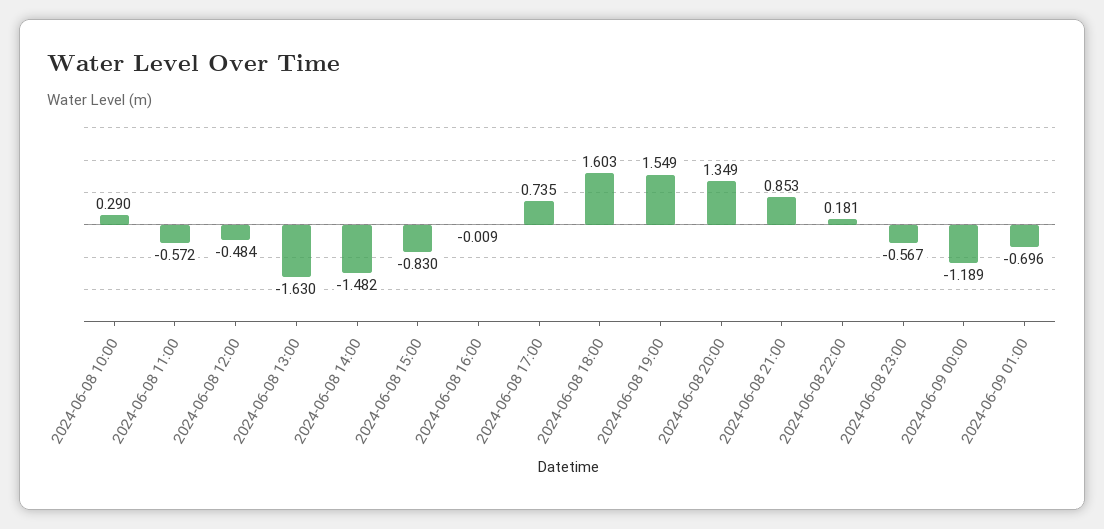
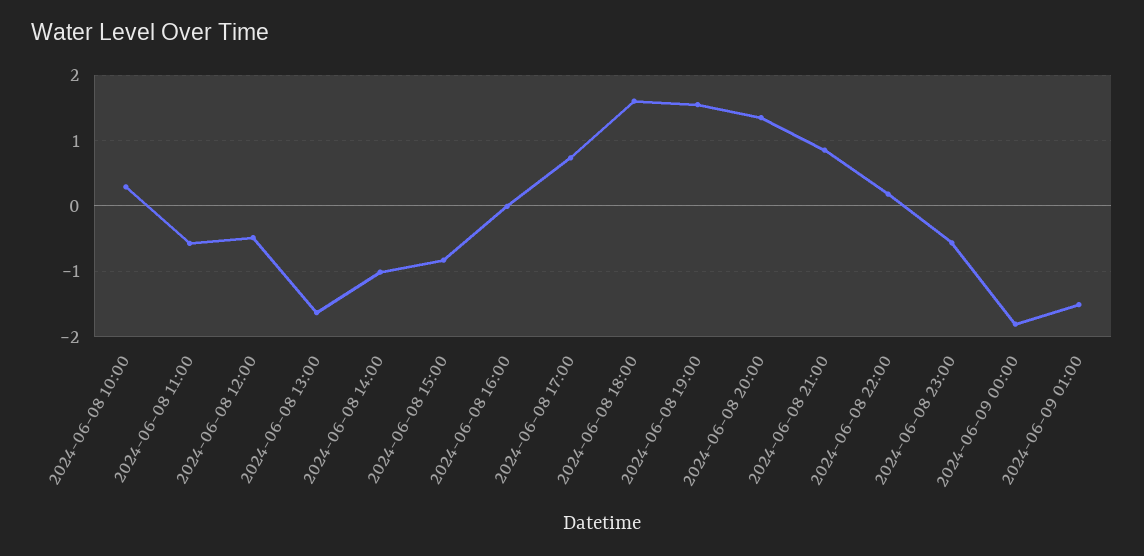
  {
    "2024-06-08 10:00": 0.29,
    "2024-06-08 11:00": -0.572,
    "2024-06-08 12:00": -0.484,
    "2024-06-08 13:00": -1.63,
-   "2024-06-08 14:00": -1.482,
+   "2024-06-08 14:00": -1,
    "2024-06-08 15:00": -0.83,
    "2024-06-08 16:00": -0.009,
    "2024-06-08 17:00": 0.735,
    "2024-06-08 18:00": 1.603,
    "2024-06-08 19:00": 1.549,
    "2024-06-08 20:00": 1.349,
    "2024-06-08 21:00": 0.853,
    "2024-06-08 22:00": 0.181,
    "2024-06-08 23:00": -0.567,
-   "2024-06-09 00:00": -1.189,
+   "2024-06-09 00:00": -1.8,
-   "2024-06-09 01:00": -0.696
+   "2024-06-09 01:00": -1.5
  }

